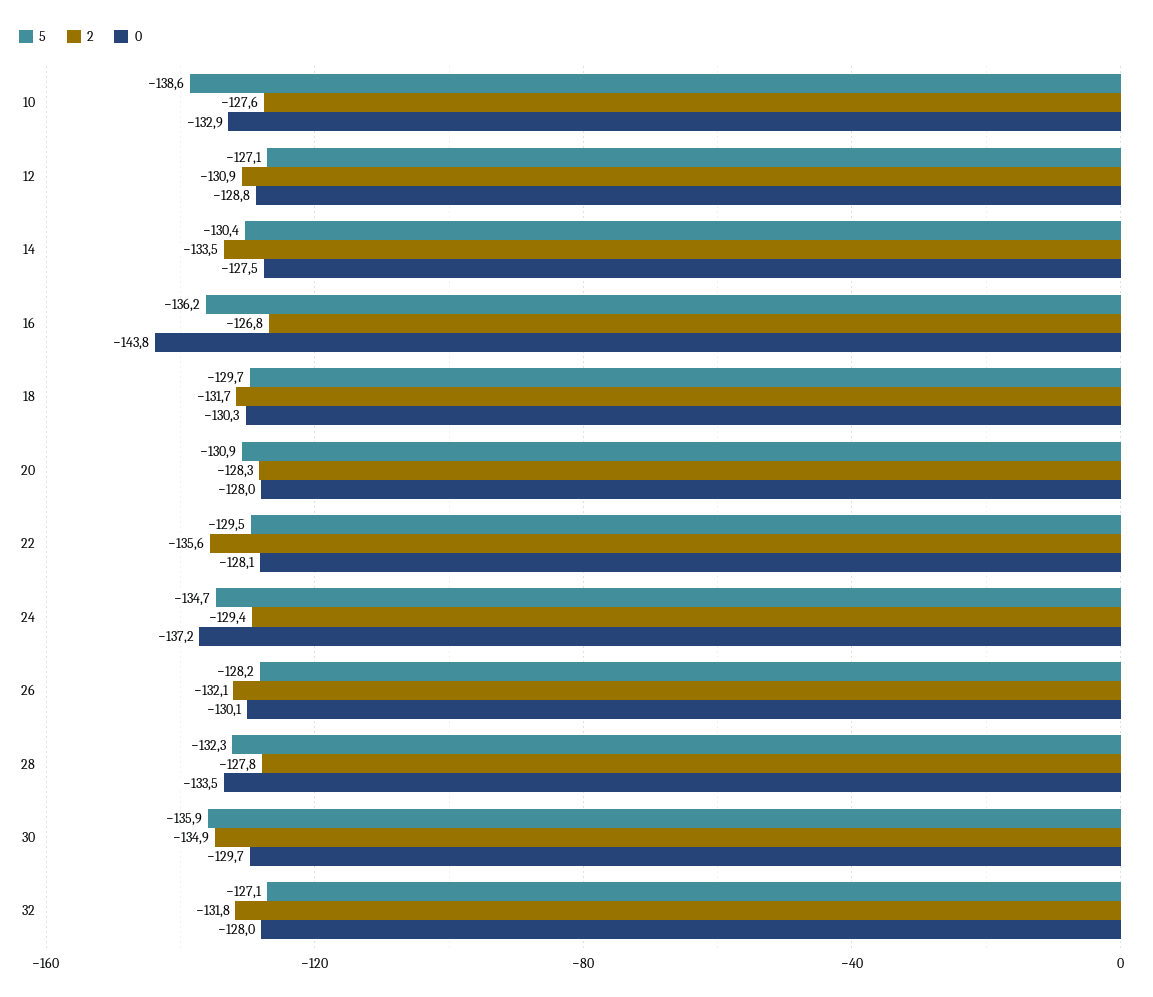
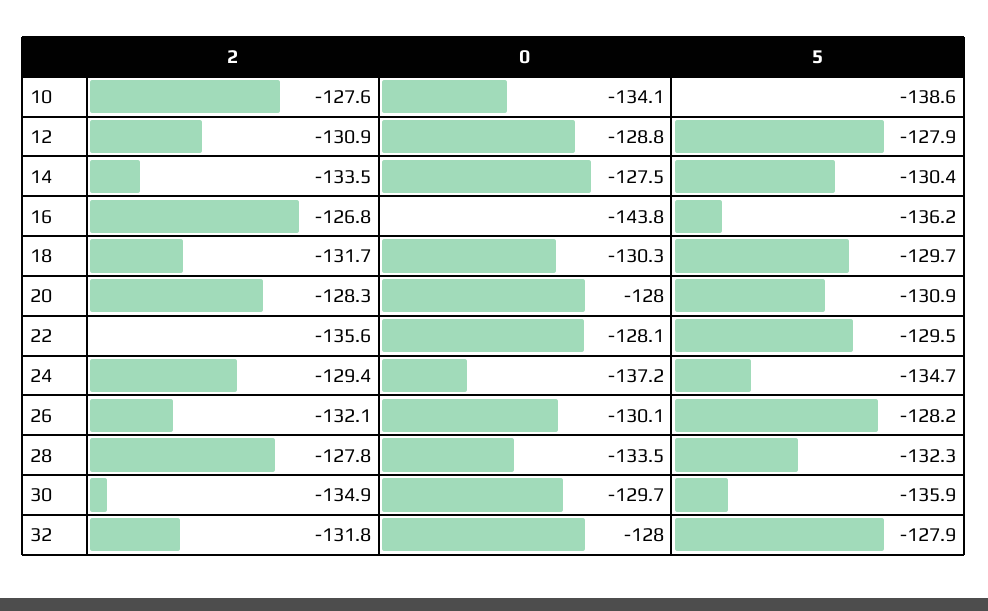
  {
    "5": {
      "10": -138.6,
-     "12": -127.1,
+     "12": -127.9,
      "14": -130.4,
      "16": -136.2,
      "18": -129.7,
      "20": -130.9,
      "22": -129.5,
      "24": -134.7,
      "26": -128.2,
      "28": -132.3,
      "30": -135.9,
-     "32": -127.1
+     "32": -127.9
    },
    "2": {
      "10": -127.6,
      "12": -130.9,
      "14": -133.5,
      "16": -126.8,
      "18": -131.7,
      "20": -128.3,
      "22": -135.6,
      "24": -129.4,
      "26": -132.1,
      "28": -127.8,
      "30": -134.9,
      "32": -131.8
    },
    "0": {
-     "10": -132.9,
+     "10": -134.1,
      "12": -128.8,
      "14": -127.5,
      "16": -143.8,
      "18": -130.3,
      "20": -128,
      "22": -128.1,
      "24": -137.2,
      "26": -130.1,
      "28": -133.5,
      "30": -129.7,
      "32": -128
    }
  }

